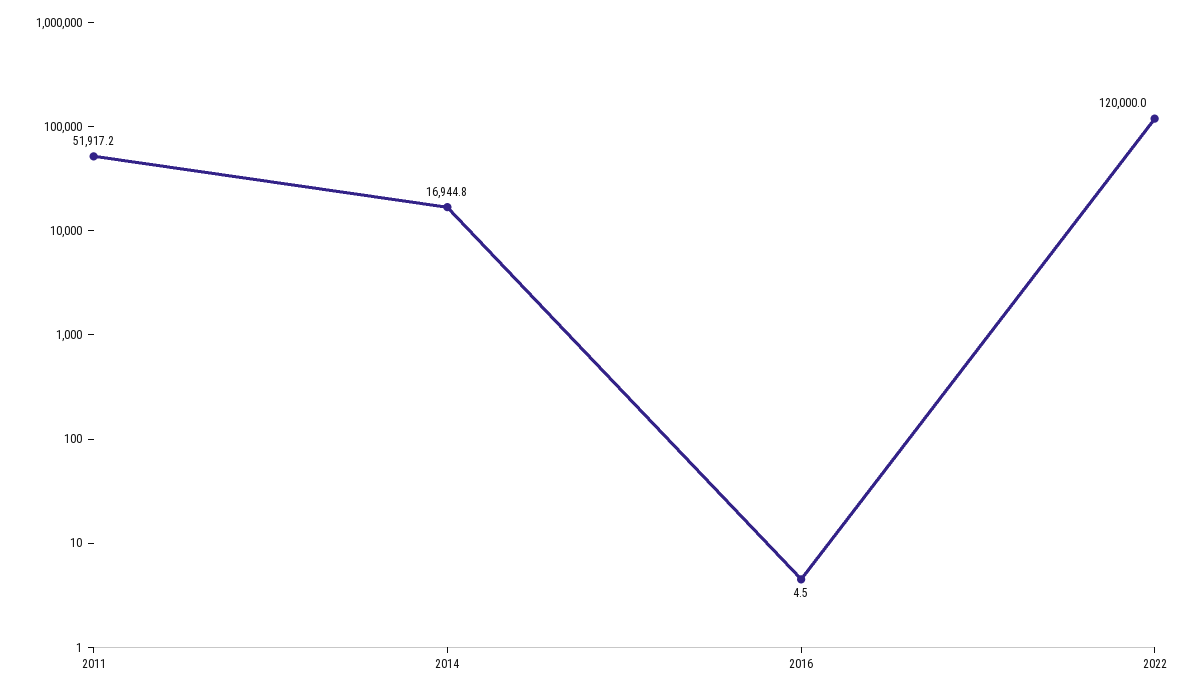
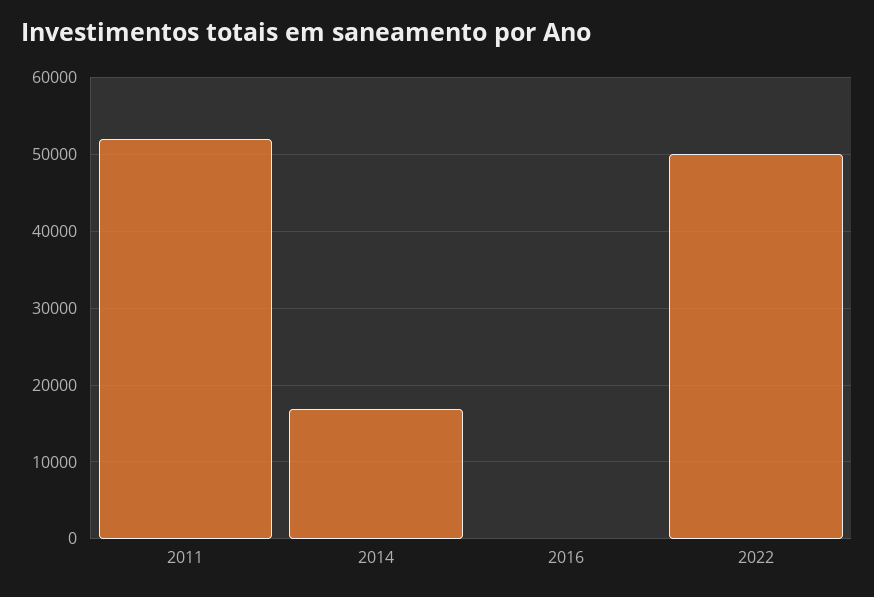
  {
    "2011": 51917.2,
    "2014": 16944.8,
    "2016": 4.5,
-   "2022": 120000
+   "2022": 50000
  }

